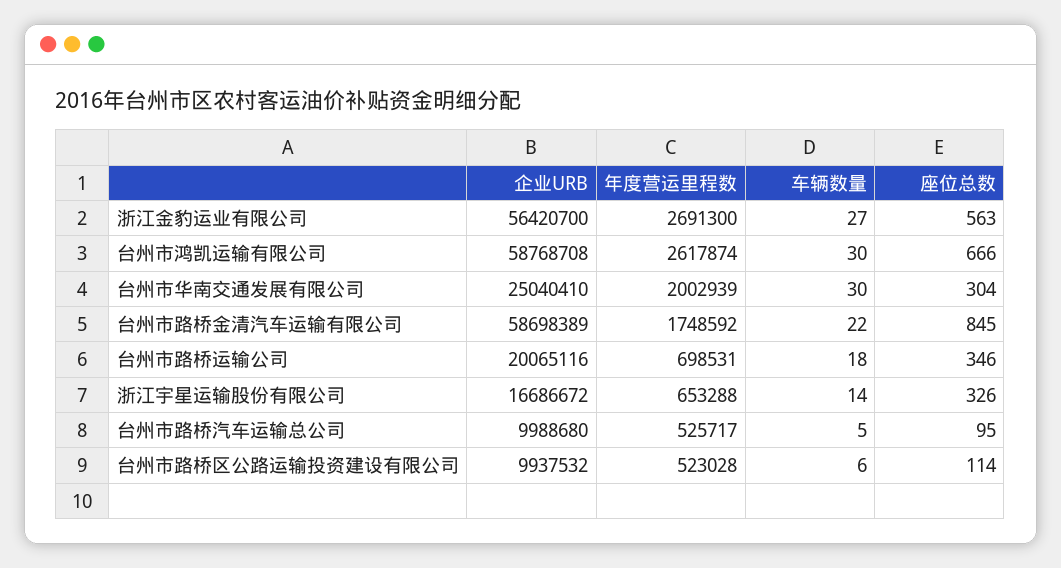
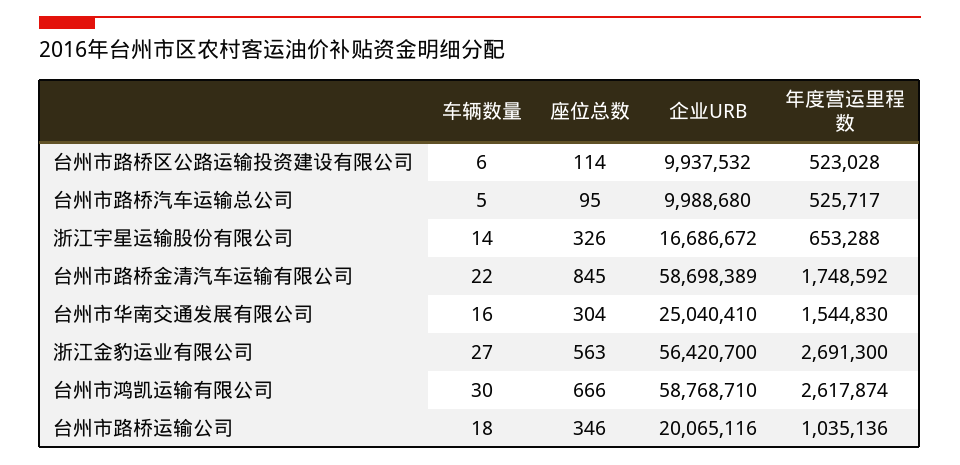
  {
    "企业URB": {
      "浙江金豹运业有限公司": 56420700,
-     "台州市鸿凯运输有限公司": 58768708,
+     "台州市鸿凯运输有限公司": 58768710,
      "台州市华南交通发展有限公司": 25040410,
      "台州市路桥金清汽车运输有限公司": 58698389,
      "台州市路桥运输公司": 20065116,
      "浙江宇星运输股份有限公司": 16686672,
      "台州市路桥汽车运输总公司": 9988680,
      "台州市路桥区公路运输投资建设有限公司": 9937532
    },
    "年度营运里程数": {
      "浙江金豹运业有限公司": 2691300,
      "台州市鸿凯运输有限公司": 2617874,
-     "台州市华南交通发展有限公司": 2002939,
+     "台州市华南交通发展有限公司": 1544830,
      "台州市路桥金清汽车运输有限公司": 1748592,
-     "台州市路桥运输公司": 698531,
+     "台州市路桥运输公司": 1035136,
      "浙江宇星运输股份有限公司": 653288,
      "台州市路桥汽车运输总公司": 525717,
      "台州市路桥区公路运输投资建设有限公司": 523028
    },
    "车辆数量": {
      "浙江金豹运业有限公司": 27,
      "台州市鸿凯运输有限公司": 30,
-     "台州市华南交通发展有限公司": 30,
+     "台州市华南交通发展有限公司": 16,
      "台州市路桥金清汽车运输有限公司": 22,
      "台州市路桥运输公司": 18,
      "浙江宇星运输股份有限公司": 14,
      "台州市路桥汽车运输总公司": 5,
      "台州市路桥区公路运输投资建设有限公司": 6
    },
    "座位总数": {
      "浙江金豹运业有限公司": 563,
      "台州市鸿凯运输有限公司": 666,
      "台州市华南交通发展有限公司": 304,
      "台州市路桥金清汽车运输有限公司": 845,
      "台州市路桥运输公司": 346,
      "浙江宇星运输股份有限公司": 326,
      "台州市路桥汽车运输总公司": 95,
      "台州市路桥区公路运输投资建设有限公司": 114
    }
  }

